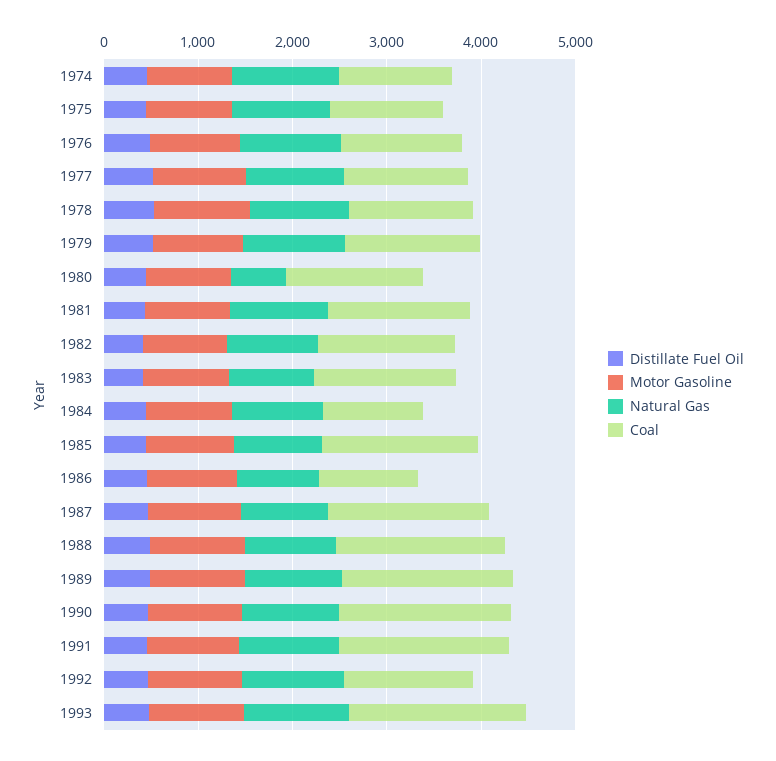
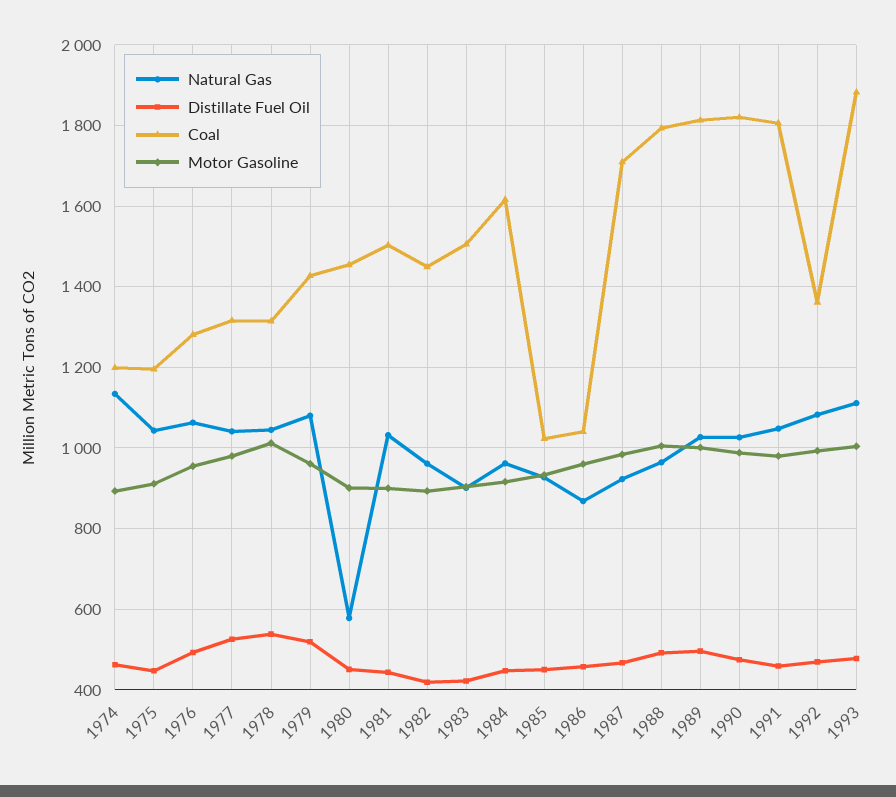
  {
    "Distillate Fuel Oil": {
      "1974": 460,
      "1975": 440,
      "1976": 500,
      "1977": 520,
      "1978": 540,
      "1979": 520,
      "1980": 460,
      "1981": 440,
      "1982": 420,
      "1983": 420,
      "1984": 440,
      "1985": 460,
      "1986": 460,
      "1987": 460,
      "1988": 500,
      "1989": 500,
      "1990": 480,
      "1991": 460,
      "1992": 460,
      "1993": 480
    },
    "Motor Gasoline": {
      "1974": 900,
      "1975": 920,
      "1976": 960,
      "1977": 980,
      "1978": 1020,
      "1979": 960,
      "1980": 900,
      "1981": 900,
      "1982": 900,
      "1983": 900,
      "1984": 920,
      "1985": 940,
      "1986": 960,
      "1987": 980,
      "1988": 1000,
      "1989": 1000,
      "1990": 980,
      "1991": 980,
      "1992": 1000,
      "1993": 1000
    },
    "Natural Gas": {
      "1974": 1140,
      "1975": 1040,
      "1976": 1060,
      "1977": 1040,
      "1978": 1040,
      "1979": 1080,
      "1980": 580,
      "1981": 1040,
      "1982": 960,
      "1983": 900,
      "1984": 960,
      "1985": 920,
      "1986": 860,
      "1987": 920,
      "1988": 960,
      "1989": 1020,
      "1990": 1020,
      "1991": 1040,
      "1992": 1080,
      "1993": 1120
    },
    "Coal": {
      "1974": 1200,
      "1975": 1200,
      "1976": 1280,
      "1977": 1320,
      "1978": 1320,
      "1979": 1420,
      "1980": 1460,
      "1981": 1500,
      "1982": 1440,
      "1983": 1500,
-     "1984": 1000,
+     "1984": 1620,
-     "1985": 1600,
+     "1985": 1020,
      "1986": 1040,
      "1987": 1700,
      "1988": 1800,
      "1989": 1820,
      "1990": 1820,
      "1991": 1800,
      "1992": 1360,
      "1993": 1880
    }
  }

